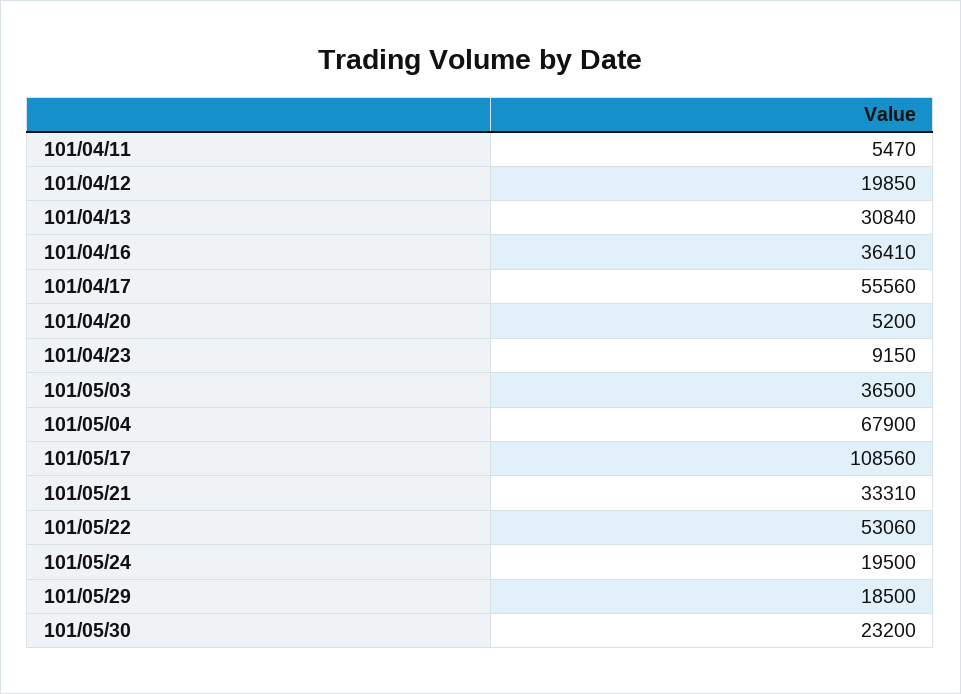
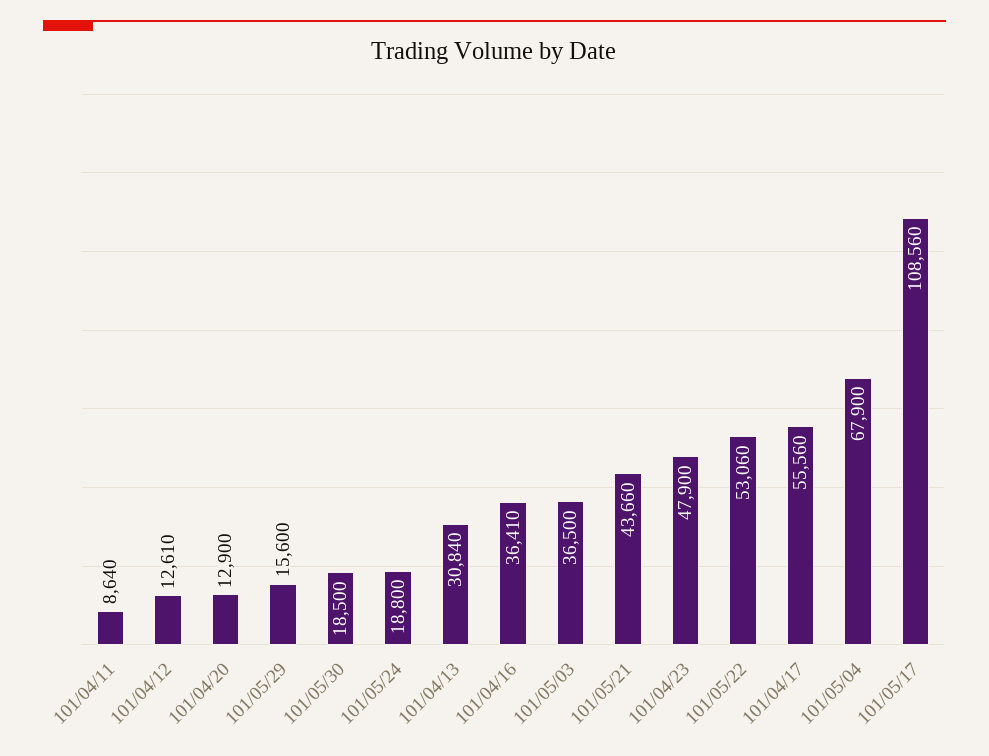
  {
-   "101/04/11": 5470,
+   "101/04/11": 8640,
-   "101/04/12": 19850,
+   "101/04/12": 12610,
    "101/04/13": 30840,
    "101/04/16": 36410,
    "101/04/17": 55560,
-   "101/04/20": 5200,
+   "101/04/20": 12900,
-   "101/04/23": 9150,
+   "101/04/23": 47900,
    "101/05/03": 36500,
    "101/05/04": 67900,
    "101/05/17": 108560,
-   "101/05/21": 33310,
+   "101/05/21": 43660,
    "101/05/22": 53060,
-   "101/05/24": 19500,
+   "101/05/24": 18800,
-   "101/05/29": 18500,
+   "101/05/29": 15600,
-   "101/05/30": 23200
+   "101/05/30": 18500
  }

